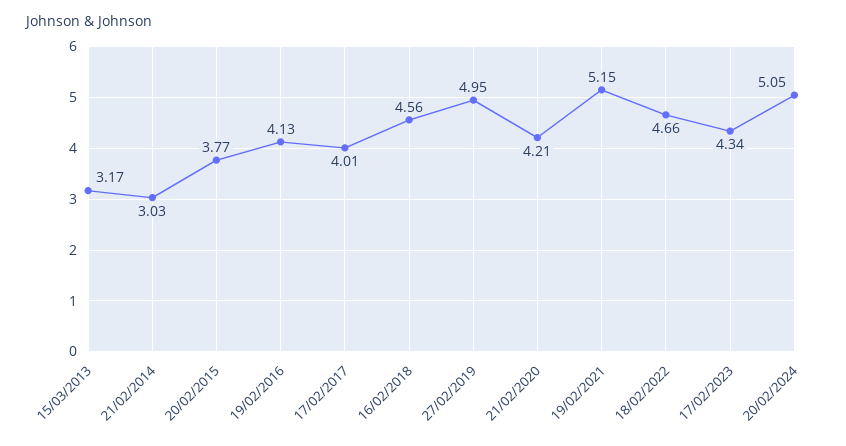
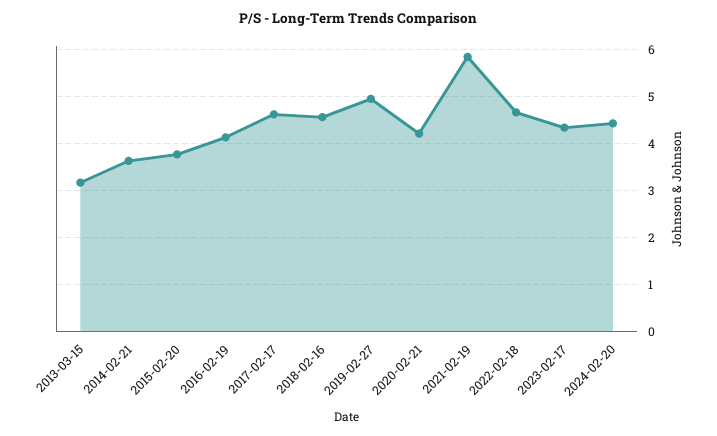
  {
    "15/03/2013": 3.17,
-   "21/02/2014": 3.03,
+   "21/02/2014": 3.6,
    "20/02/2015": 3.77,
    "19/02/2016": 4.13,
-   "17/02/2017": 4.01,
+   "17/02/2017": 4.6,
    "16/02/2018": 4.56,
    "27/02/2019": 4.95,
    "21/02/2020": 4.21,
-   "19/02/2021": 5.15,
+   "19/02/2021": 5.8,
    "18/02/2022": 4.66,
    "17/02/2023": 4.34,
-   "20/02/2024": 5.05
+   "20/02/2024": 4.4
  }

